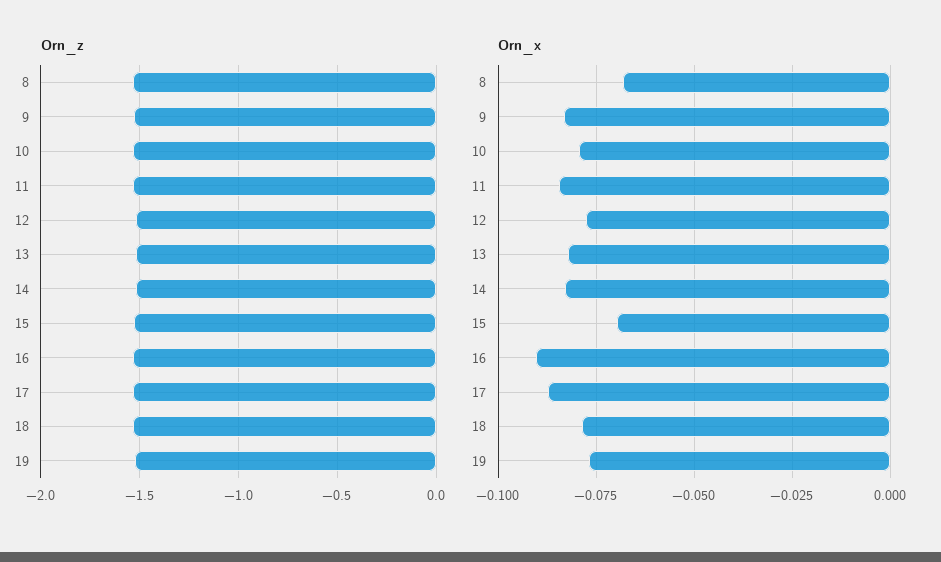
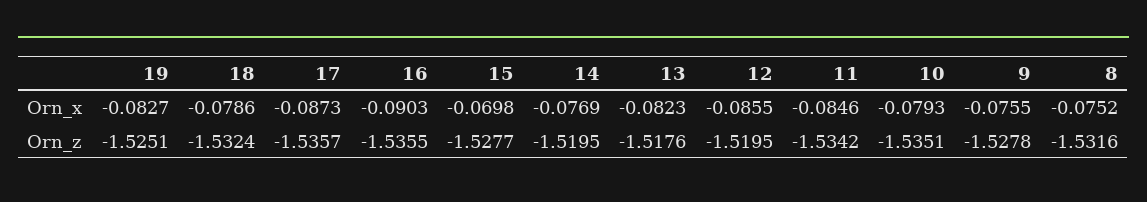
  {
    "Orn_z": {
      "8": -1.5316,
      "9": -1.5278,
      "10": -1.5351,
      "11": -1.5342,
      "12": -1.5195,
      "13": -1.5176,
      "14": -1.5195,
      "15": -1.5277,
      "16": -1.5355,
      "17": -1.5357,
      "18": -1.5324,
      "19": -1.5251
    },
    "Orn_x": {
-     "8": -0.0675,
+     "8": -0.0752,
-     "9": -0.0825,
+     "9": -0.0755,
      "10": -0.0793,
      "11": -0.0846,
-     "12": -0.0775,
+     "12": -0.0855,
      "13": -0.0823,
-     "14": -0.0825,
+     "14": -0.0769,
      "15": -0.0698,
      "16": -0.0903,
      "17": -0.0873,
      "18": -0.0786,
-     "19": -0.0775
+     "19": -0.0827
    }
  }

